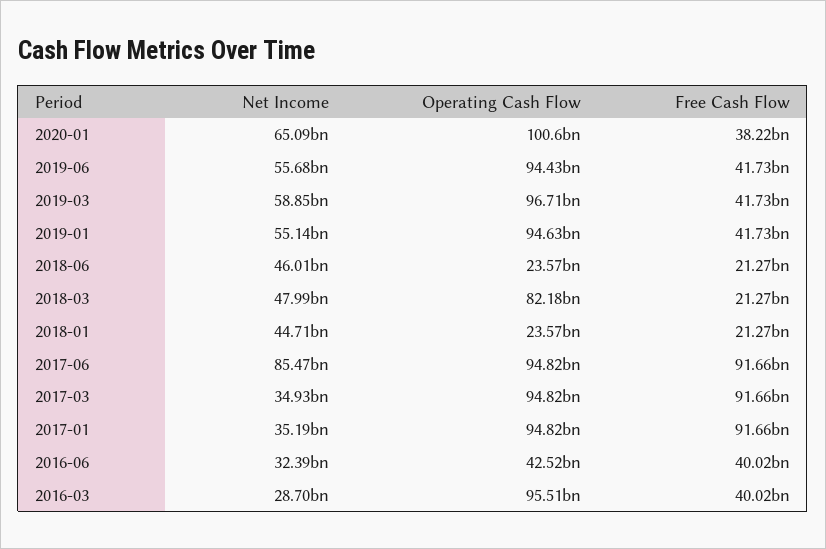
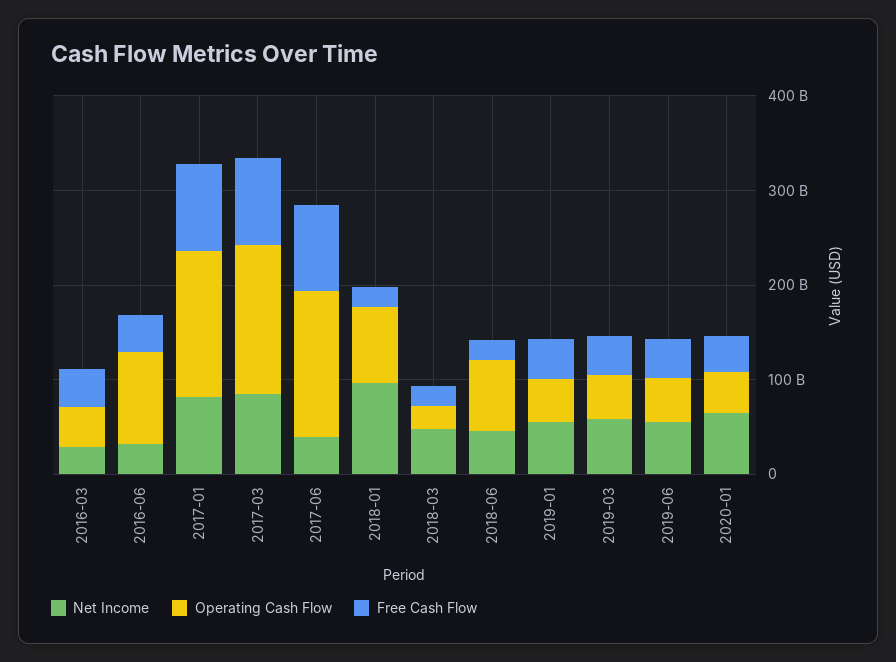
  {
    "Net Income": {
      "2020-01": 65090000000,
      "2019-06": 55680000000,
      "2019-03": 58850000000,
      "2019-01": 55140000000,
      "2018-06": 46010000000,
      "2018-03": 47990000000,
-     "2018-01": 44710000000,
+     "2018-01": 100000000000,
-     "2017-06": 85470000000,
+     "2017-06": 40000000000,
-     "2017-03": 34930000000,
+     "2017-03": 80000000000,
-     "2017-01": 35190000000,
+     "2017-01": 80000000000,
      "2016-06": 32390000000,
      "2016-03": 28700000000
    },
    "Operating Cash Flow": {
-     "2020-01": 100600000000,
+     "2020-01": 40000000000,
-     "2019-06": 94430000000,
+     "2019-06": 40000000000,
-     "2019-03": 96710000000,
+     "2019-03": 40000000000,
-     "2019-01": 94630000000,
+     "2019-01": 40000000000,
-     "2018-06": 23570000000,
+     "2018-06": 80000000000,
-     "2018-03": 82180000000,
+     "2018-03": 20000000000,
-     "2018-01": 23570000000,
+     "2018-01": 80000000000,
-     "2017-06": 94820000000,
+     "2017-06": 160000000000,
-     "2017-03": 94820000000,
+     "2017-03": 160000000000,
-     "2017-01": 94820000000,
+     "2017-01": 160000000000,
-     "2016-06": 42520000000,
+     "2016-06": 100000000000,
-     "2016-03": 95510000000
+     "2016-03": 40000000000
    },
    "Free Cash Flow": {
      "2020-01": 38220000000,
      "2019-06": 41730000000,
      "2019-03": 41730000000,
      "2019-01": 41730000000,
      "2018-06": 21270000000,
      "2018-03": 21270000000,
      "2018-01": 21270000000,
      "2017-06": 91660000000,
      "2017-03": 91660000000,
      "2017-01": 91660000000,
      "2016-06": 40020000000,
      "2016-03": 40020000000
    }
  }

